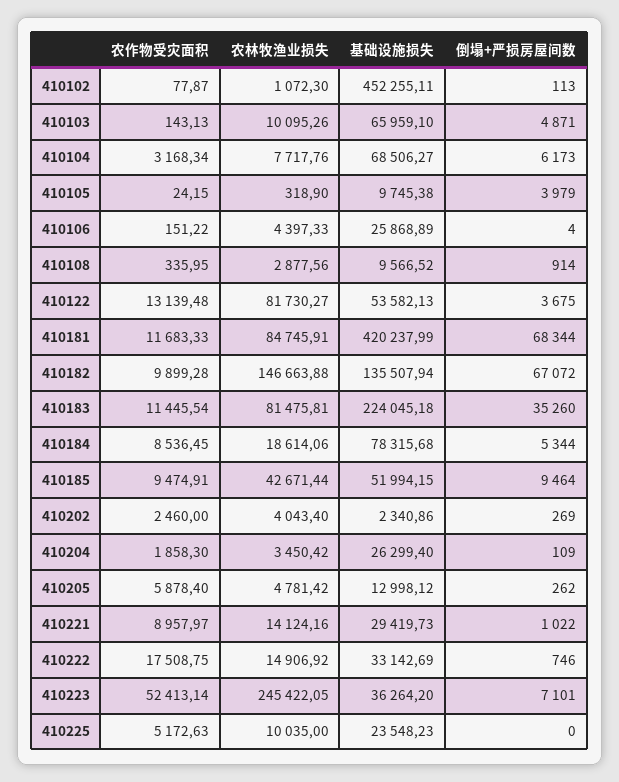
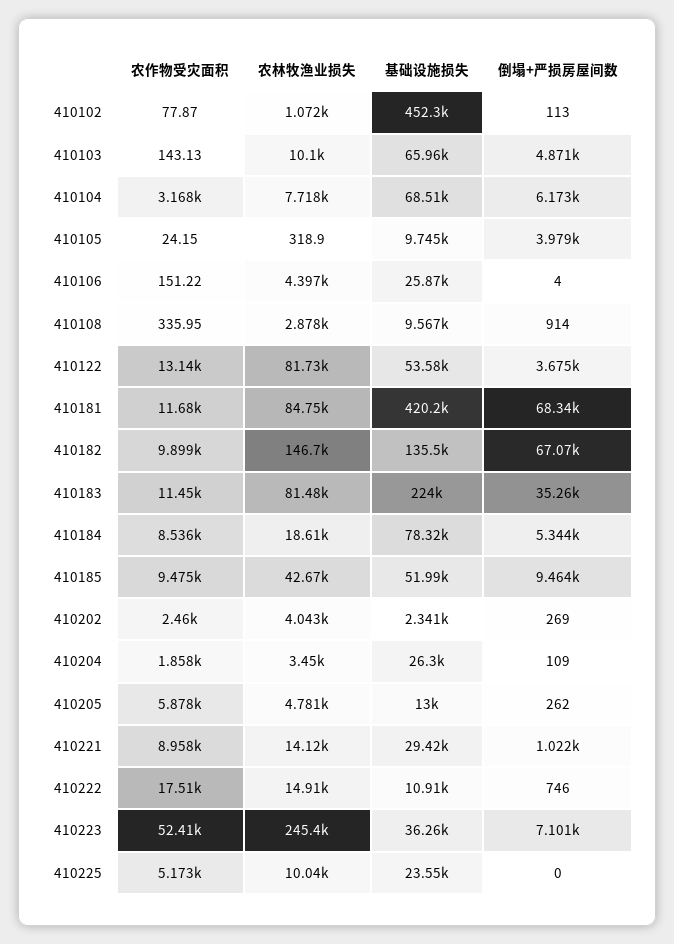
  {
    "农作物受灾面积": {
      "410102": 77.87,
      "410103": 143.13,
      "410104": 3168.34,
      "410105": 24.15,
      "410106": 151.22,
      "410108": 335.95,
      "410122": 13139.48,
      "410181": 11683.33,
      "410182": 9899.28,
      "410183": 11445.54,
      "410184": 8536.45,
      "410185": 9474.91,
      "410202": 2460,
      "410204": 1858.3,
      "410205": 5878.4,
      "410221": 8957.97,
      "410222": 17508.75,
      "410223": 52413.14,
      "410225": 5172.63
    },
    "农林牧渔业损失": {
      "410102": 1072.3,
      "410103": 10095.26,
      "410104": 7717.76,
      "410105": 318.9,
      "410106": 4397.33,
      "410108": 2877.56,
      "410122": 81730.27,
      "410181": 84745.91,
      "410182": 146663.88,
      "410183": 81475.81,
      "410184": 18614.06,
      "410185": 42671.44,
      "410202": 4043.4,
      "410204": 3450.42,
      "410205": 4781.42,
      "410221": 14124.16,
      "410222": 14906.92,
      "410223": 245422.05,
      "410225": 10035
    },
    "基础设施损失": {
      "410102": 452255.11,
      "410103": 65959.1,
      "410104": 68506.27,
      "410105": 9745.38,
      "410106": 25868.89,
      "410108": 9566.52,
      "410122": 53582.13,
      "410181": 420237.99,
      "410182": 135507.94,
      "410183": 224045.18,
      "410184": 78315.68,
      "410185": 51994.15,
      "410202": 2340.86,
      "410204": 26299.4,
      "410205": 12998.12,
      "410221": 29419.73,
-     "410222": 33142.69,
+     "410222": 10910,
      "410223": 36264.2,
      "410225": 23548.23
    },
    "倒塌+严损房屋间数": {
      "410102": 113,
      "410103": 4871,
      "410104": 6173,
      "410105": 3979,
      "410106": 4,
      "410108": 914,
      "410122": 3675,
      "410181": 68344,
      "410182": 67072,
      "410183": 35260,
      "410184": 5344,
      "410185": 9464,
      "410202": 269,
      "410204": 109,
      "410205": 262,
      "410221": 1022,
      "410222": 746,
      "410223": 7101,
      "410225": 0
    }
  }

